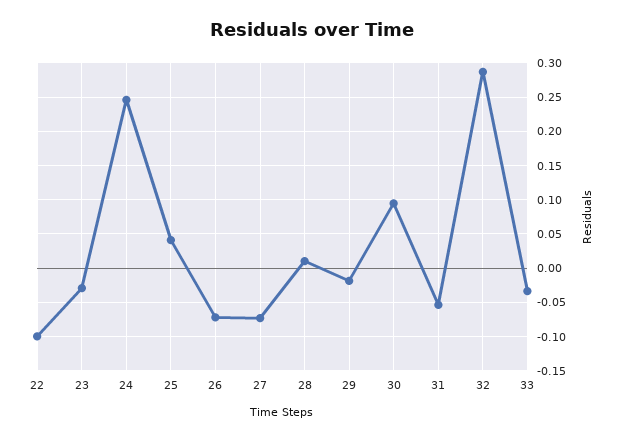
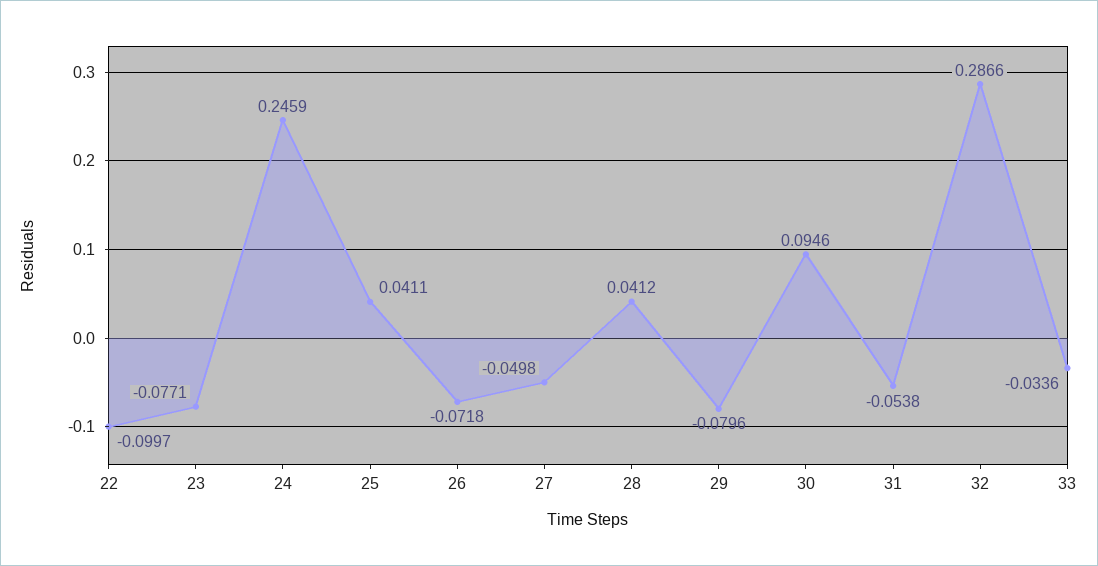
  {
    "22": -0.0997,
-   "23": -0.03,
+   "23": -0.0771,
    "24": 0.2459,
    "25": 0.0411,
    "26": -0.0718,
-   "27": -0.07,
+   "27": -0.0498,
-   "28": 0.01,
+   "28": 0.0412,
-   "29": -0.02,
+   "29": -0.0796,
    "30": 0.0946,
    "31": -0.0538,
    "32": 0.2866,
    "33": -0.0336
  }

